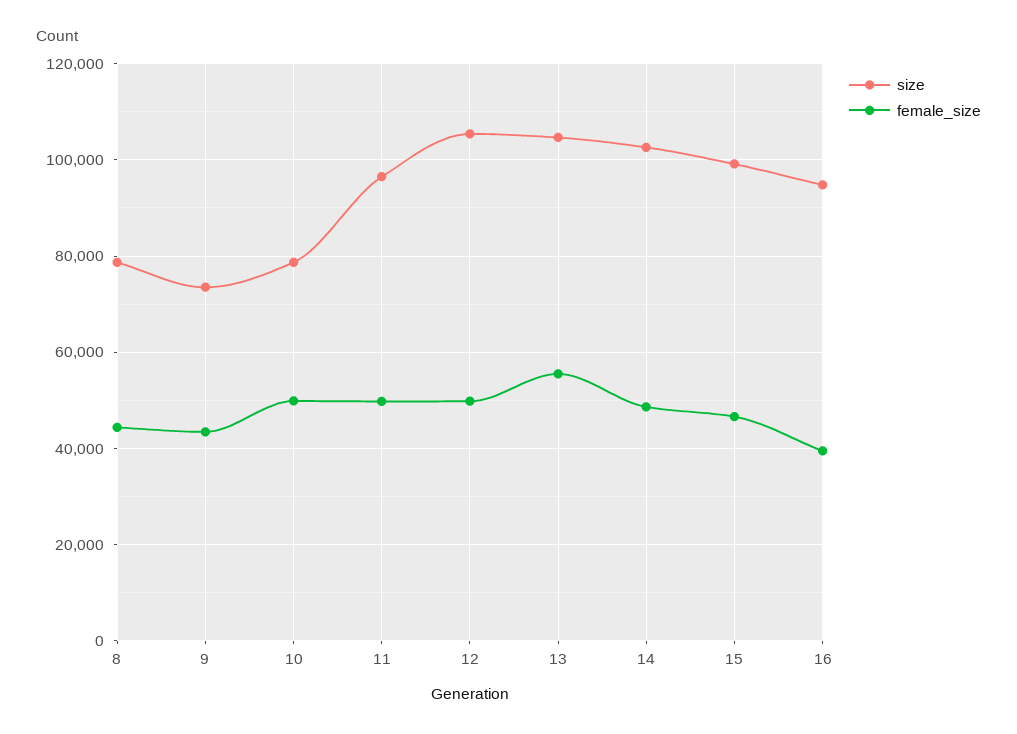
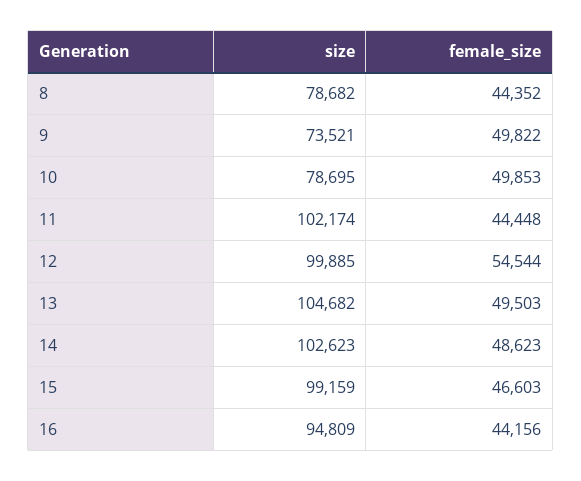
  {
    "size": {
      "8": 78682,
      "9": 73521,
      "10": 78695,
-     "11": 96000,
+     "11": 102174,
-     "12": 106000,
+     "12": 99885,
      "13": 104682,
      "14": 102623,
      "15": 99159,
      "16": 94809
    },
    "female_size": {
      "8": 44352,
-     "9": 44000,
+     "9": 49822,
      "10": 49853,
-     "11": 50000,
+     "11": 44448,
-     "12": 50000,
+     "12": 54544,
-     "13": 56000,
+     "13": 49503,
      "14": 48623,
      "15": 46603,
-     "16": 40000
+     "16": 44156
    }
  }

